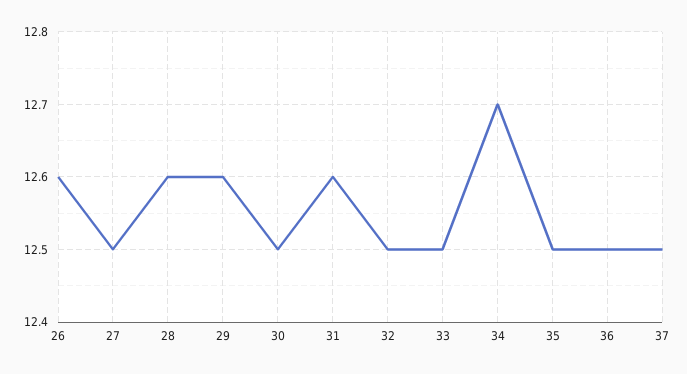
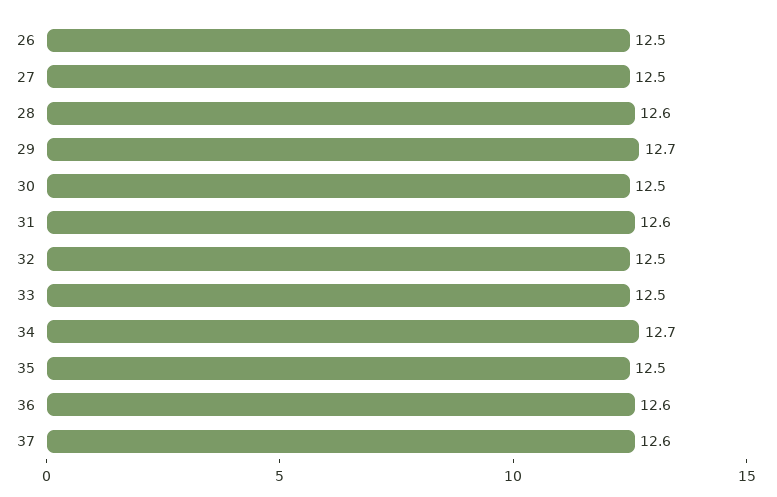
  {
-   "26": 12.6,
+   "26": 12.5,
    "27": 12.5,
    "28": 12.6,
-   "29": 12.6,
+   "29": 12.7,
    "30": 12.5,
    "31": 12.6,
    "32": 12.5,
    "33": 12.5,
    "34": 12.7,
    "35": 12.5,
-   "36": 12.5,
+   "36": 12.6,
-   "37": 12.5
+   "37": 12.6
  }

